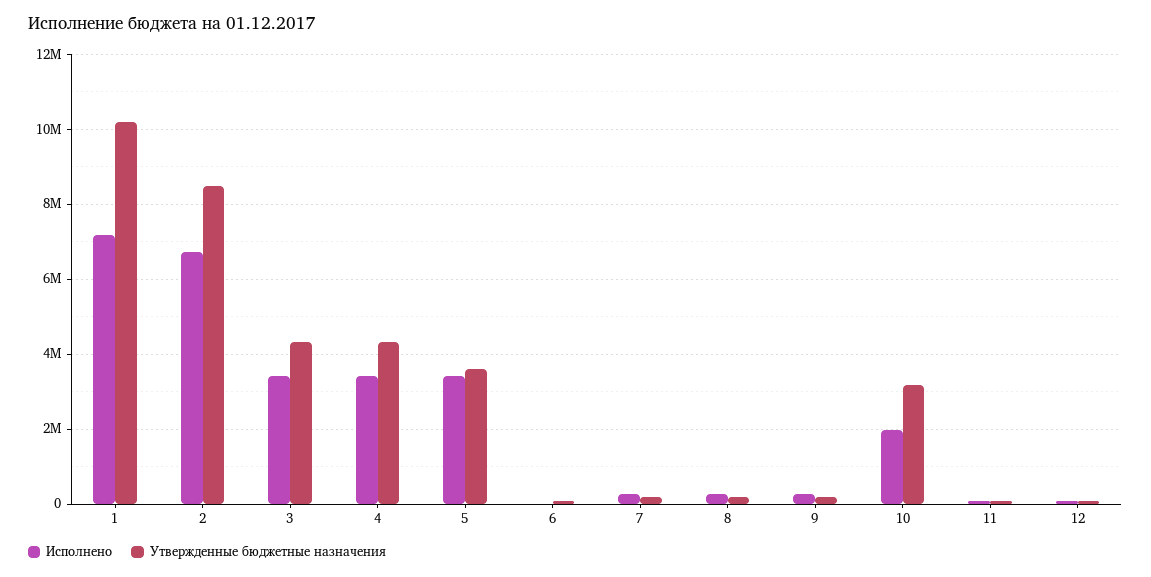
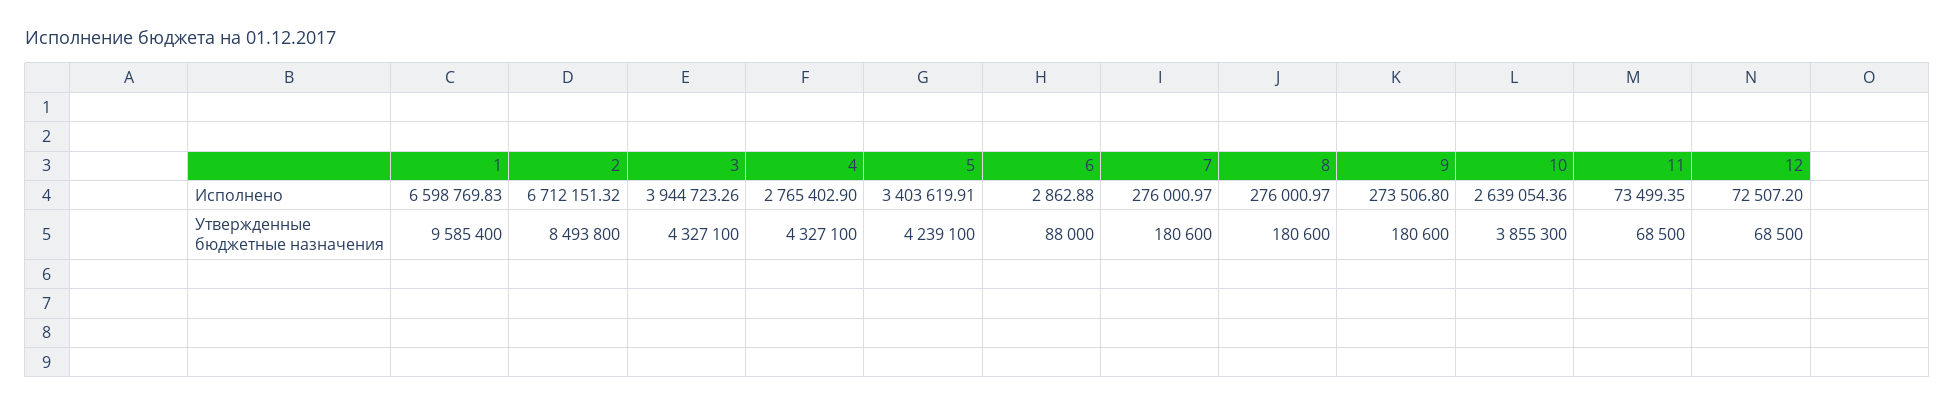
  {
    "Исполнено": {
-     "1": 7200000,
+     "1": 6598769.83,
      "2": 6712151.32,
-     "3": 3400000,
+     "3": 3944723.26,
-     "4": 3400000,
+     "4": 2765402.9,
      "5": 3403619.91,
      "6": 2862.88,
      "7": 276000.97,
      "8": 276000.97,
      "9": 273506.8,
-     "10": 2000000,
+     "10": 2639054.36,
      "11": 73499.35,
      "12": 72507.2
    },
    "Утвержденные бюджетные назначения": {
-     "1": 10200000,
+     "1": 9585400,
      "2": 8493800,
      "3": 4327100,
      "4": 4327100,
-     "5": 3600000,
+     "5": 4239100,
      "6": 88000,
      "7": 180600,
      "8": 180600,
      "9": 180600,
-     "10": 3200000,
+     "10": 3855300,
      "11": 68500,
      "12": 68500
    }
  }

